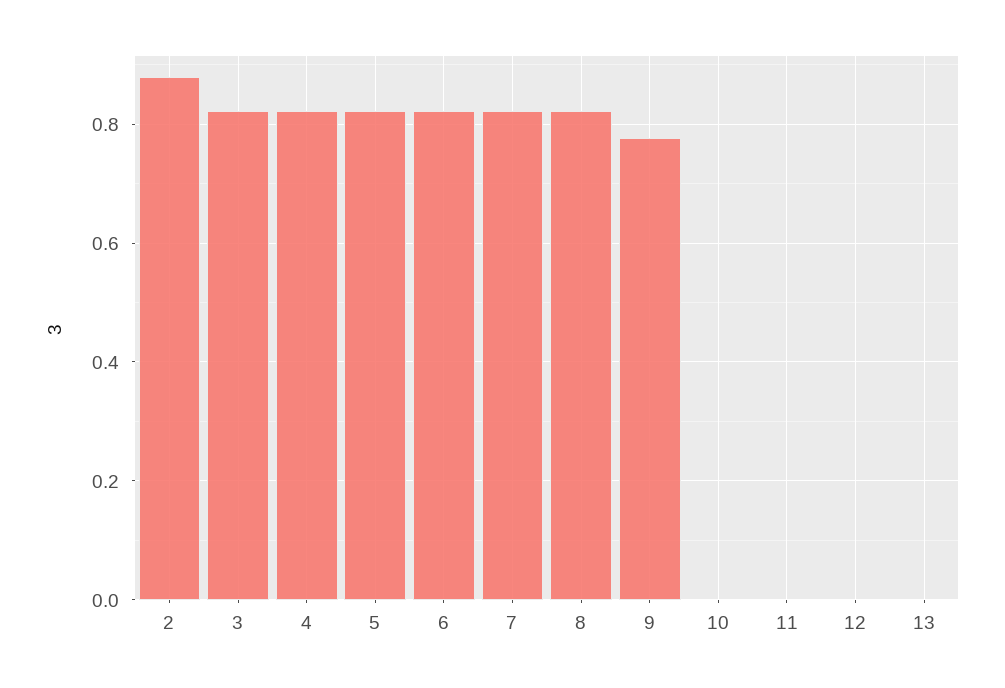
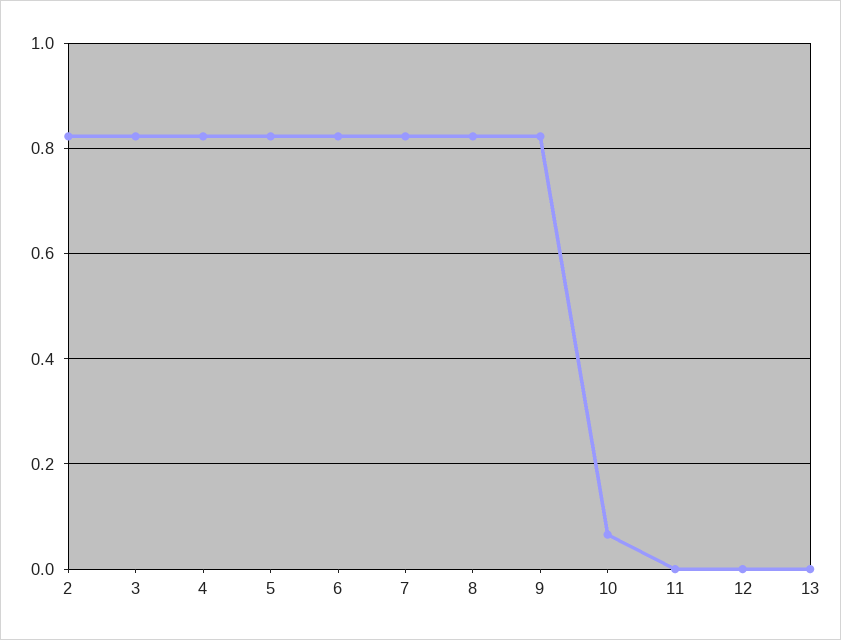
  {
-   "2": 0.88,
+   "2": 0.82,
    "3": 0.82,
    "4": 0.82,
    "5": 0.82,
    "6": 0.82,
    "7": 0.82,
    "8": 0.82,
-   "9": 0.78,
+   "9": 0.82,
-   "10": 0,
+   "10": 0.06,
    "11": 0,
    "12": 0,
    "13": 0
  }

